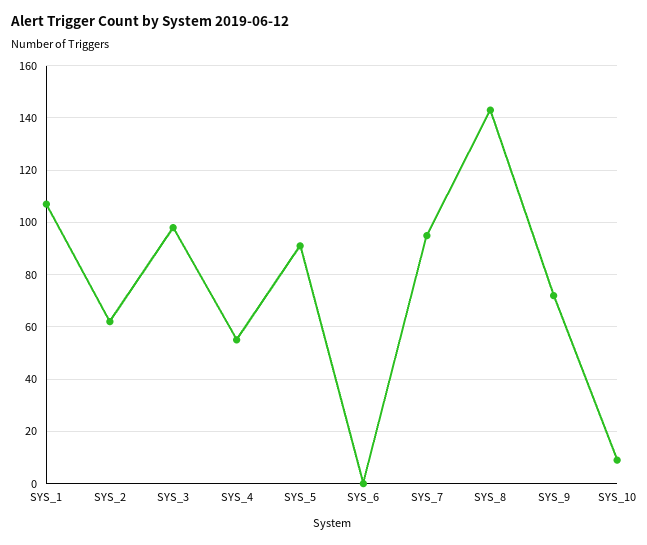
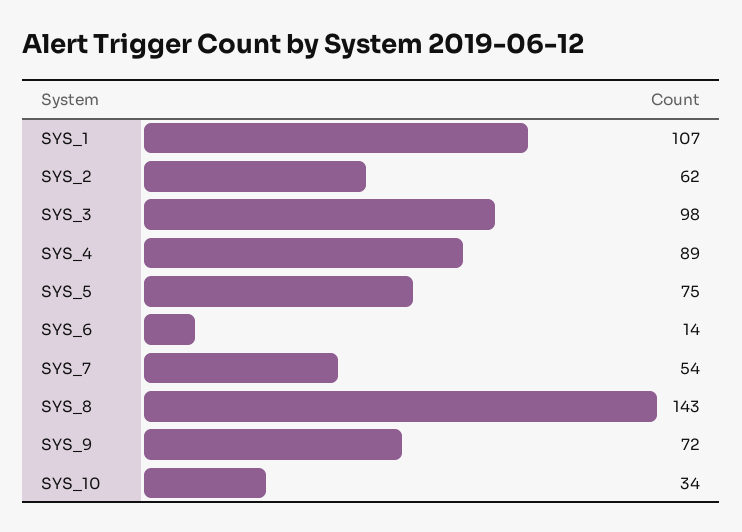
  {
    "SYS_1": 107,
    "SYS_2": 62,
    "SYS_3": 98,
-   "SYS_4": 55,
+   "SYS_4": 89,
-   "SYS_5": 90,
+   "SYS_5": 75,
-   "SYS_6": 0,
+   "SYS_6": 14,
-   "SYS_7": 95,
+   "SYS_7": 54,
    "SYS_8": 143,
    "SYS_9": 72,
-   "SYS_10": 10
+   "SYS_10": 34
  }

